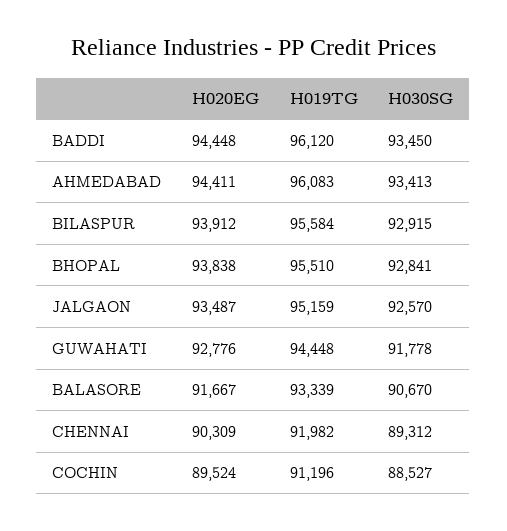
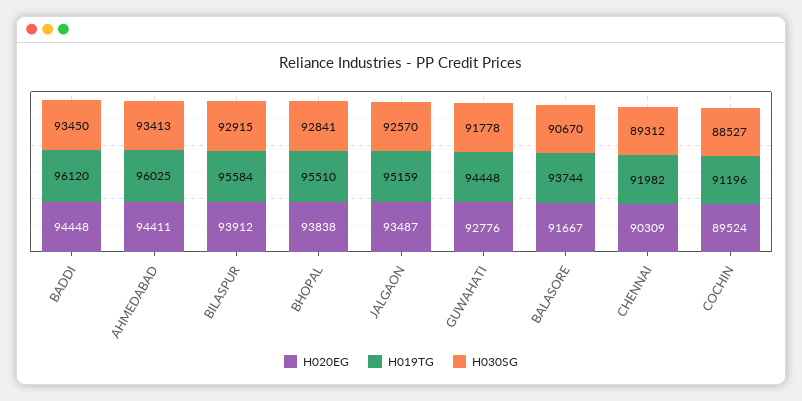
  {
    "H020EG": {
      "BADDI": 94448,
      "AHMEDABAD": 94411,
      "BILASPUR": 93912,
      "BHOPAL": 93838,
      "JALGAON": 93487,
      "GUWAHATI": 92776,
      "BALASORE": 91667,
      "CHENNAI": 90309,
      "COCHIN": 89524
    },
    "H019TG": {
      "BADDI": 96120,
-     "AHMEDABAD": 96083,
+     "AHMEDABAD": 96025,
      "BILASPUR": 95584,
      "BHOPAL": 95510,
      "JALGAON": 95159,
      "GUWAHATI": 94448,
-     "BALASORE": 93339,
+     "BALASORE": 93744,
      "CHENNAI": 91982,
      "COCHIN": 91196
    },
    "H030SG": {
      "BADDI": 93450,
      "AHMEDABAD": 93413,
      "BILASPUR": 92915,
      "BHOPAL": 92841,
      "JALGAON": 92570,
      "GUWAHATI": 91778,
      "BALASORE": 90670,
      "CHENNAI": 89312,
      "COCHIN": 88527
    }
  }

